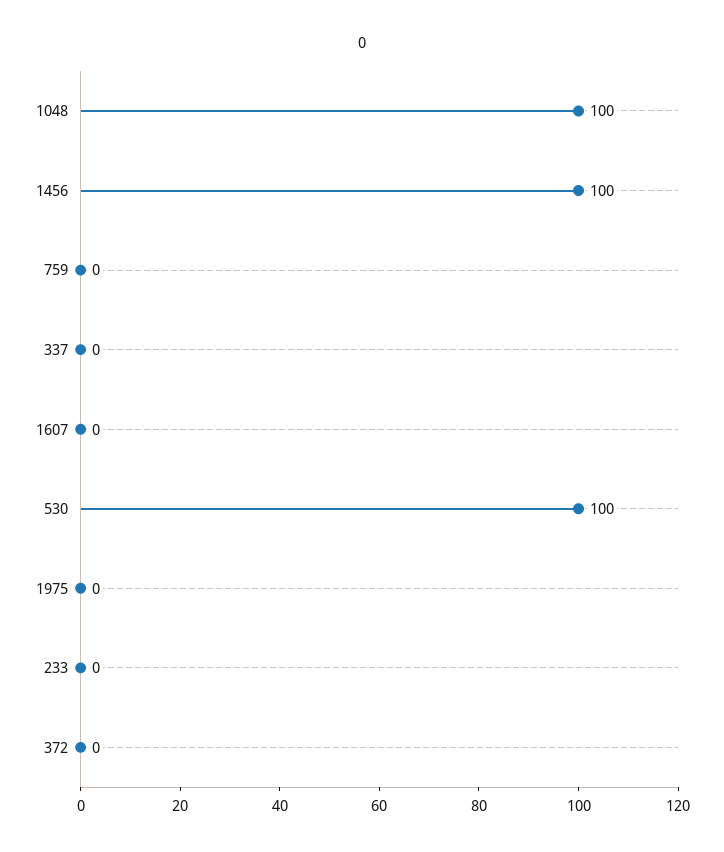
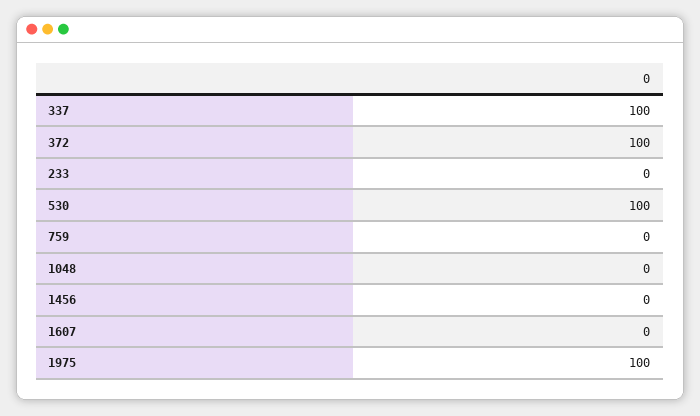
  {
-   "1048": 100,
+   "1048": 0,
-   "1456": 100,
+   "1456": 0,
    "759": 0,
-   "337": 0,
+   "337": 100,
    "1607": 0,
    "530": 100,
-   "1975": 0,
+   "1975": 100,
    "233": 0,
-   "372": 0
+   "372": 100
  }

